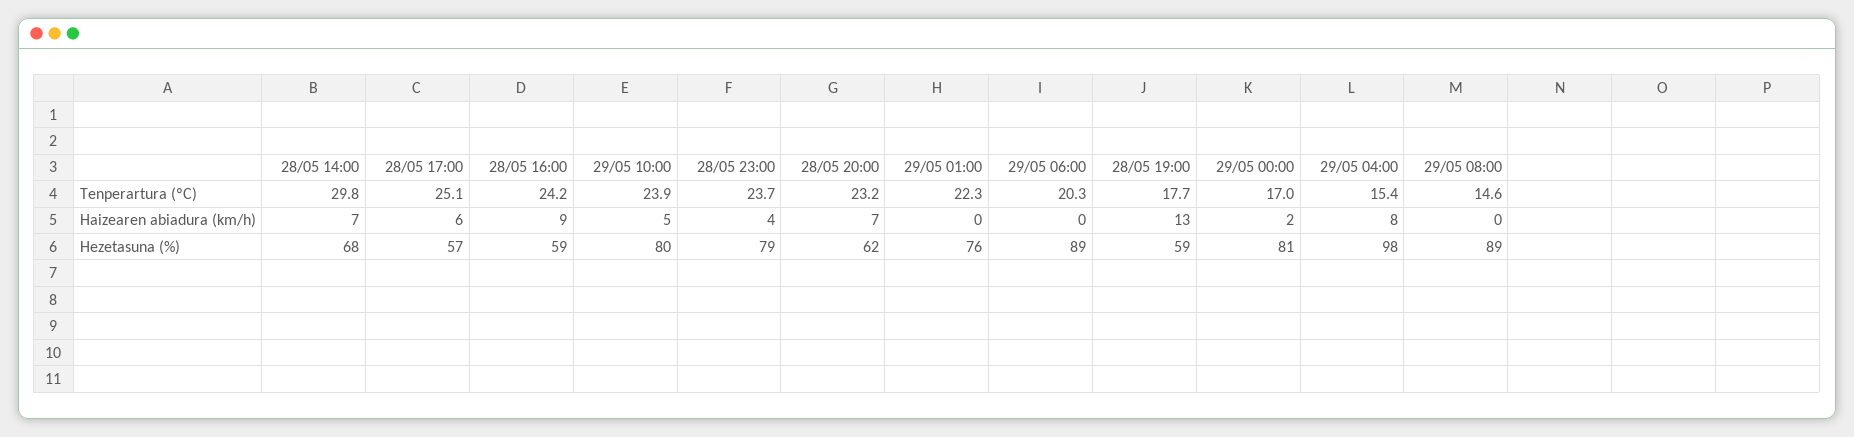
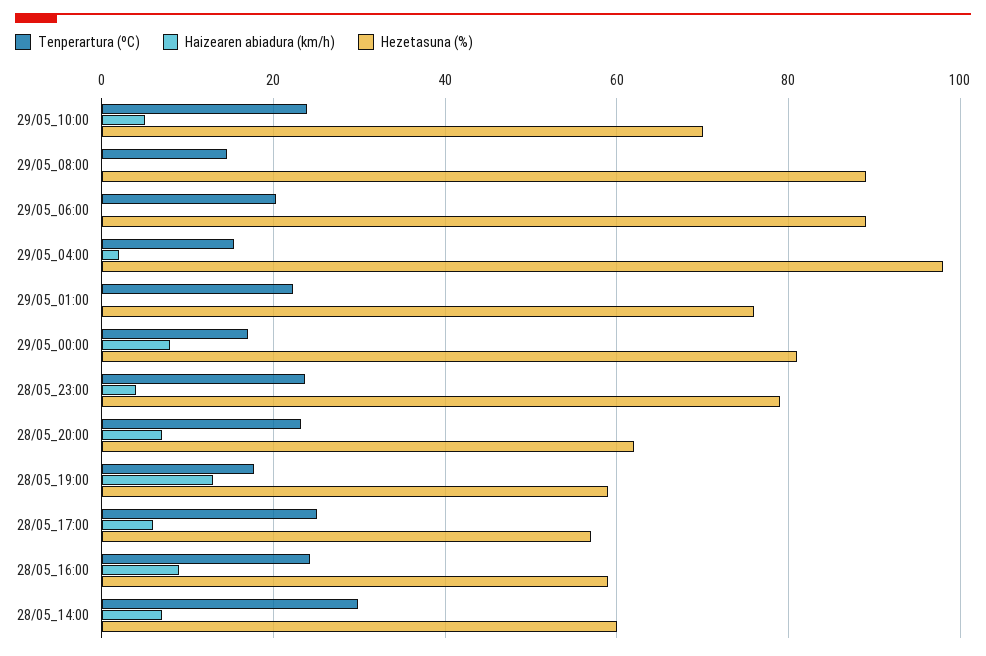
  {
    "Tenperartura (ºC)": {
      "28/05 14:00": 29.8,
      "28/05 17:00": 25.1,
      "28/05 16:00": 24.2,
      "29/05 10:00": 23.9,
      "28/05 23:00": 23.7,
      "28/05 20:00": 23.2,
      "29/05 01:00": 22.3,
      "29/05 06:00": 20.3,
      "28/05 19:00": 17.7,
      "29/05 00:00": 17,
      "29/05 04:00": 15.4,
      "29/05 08:00": 14.6
    },
    "Haizearen abiadura (km/h)": {
      "28/05 14:00": 7,
      "28/05 17:00": 6,
      "28/05 16:00": 9,
      "29/05 10:00": 5,
      "28/05 23:00": 4,
      "28/05 20:00": 7,
      "29/05 01:00": 0,
      "29/05 06:00": 0,
      "28/05 19:00": 13,
-     "29/05 00:00": 2,
+     "29/05 00:00": 8,
-     "29/05 04:00": 8,
+     "29/05 04:00": 2,
      "29/05 08:00": 0
    },
    "Hezetasuna (%)": {
-     "28/05 14:00": 68,
+     "28/05 14:00": 60,
      "28/05 17:00": 57,
      "28/05 16:00": 59,
-     "29/05 10:00": 80,
+     "29/05 10:00": 70,
      "28/05 23:00": 79,
      "28/05 20:00": 62,
      "29/05 01:00": 76,
      "29/05 06:00": 89,
      "28/05 19:00": 59,
      "29/05 00:00": 81,
      "29/05 04:00": 98,
      "29/05 08:00": 89
    }
  }

